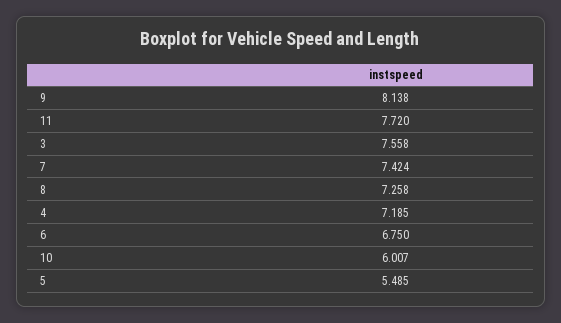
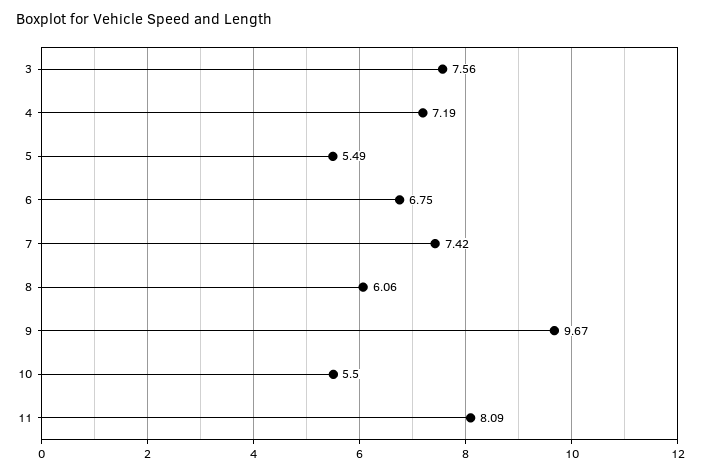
  {
-   "9": 8.138,
+   "9": 9.67,
-   "11": 7.72,
+   "11": 8.09,
    "3": 7.558,
    "7": 7.424,
-   "8": 7.258,
+   "8": 6.06,
    "4": 7.185,
    "6": 6.75,
-   "10": 6.007,
+   "10": 5.5,
    "5": 5.485
  }

